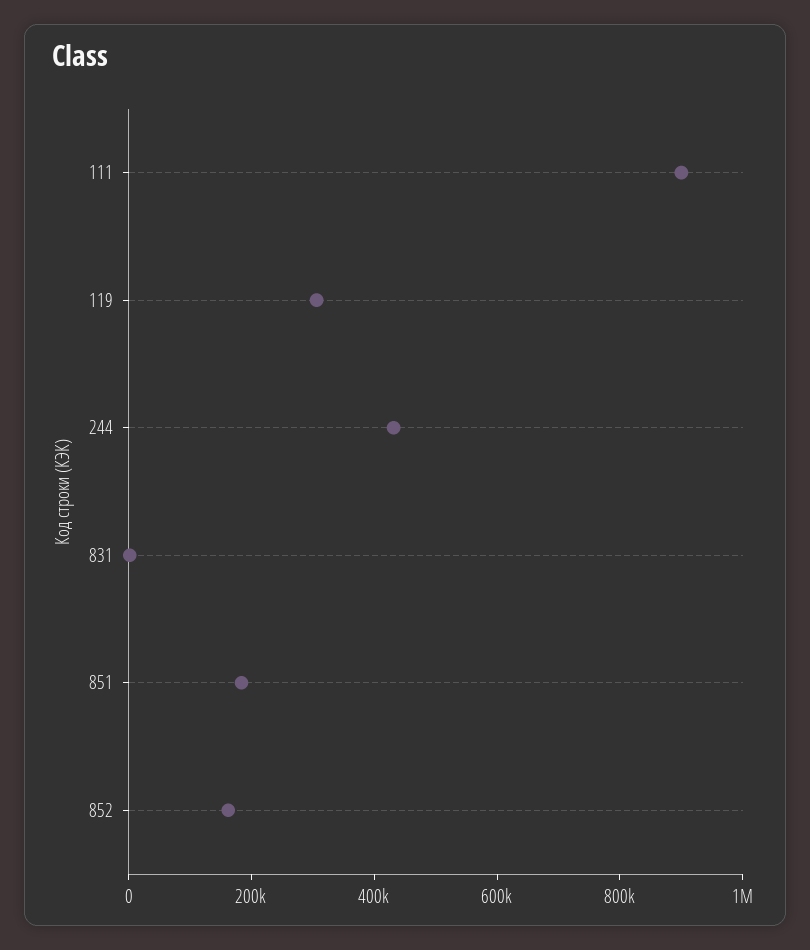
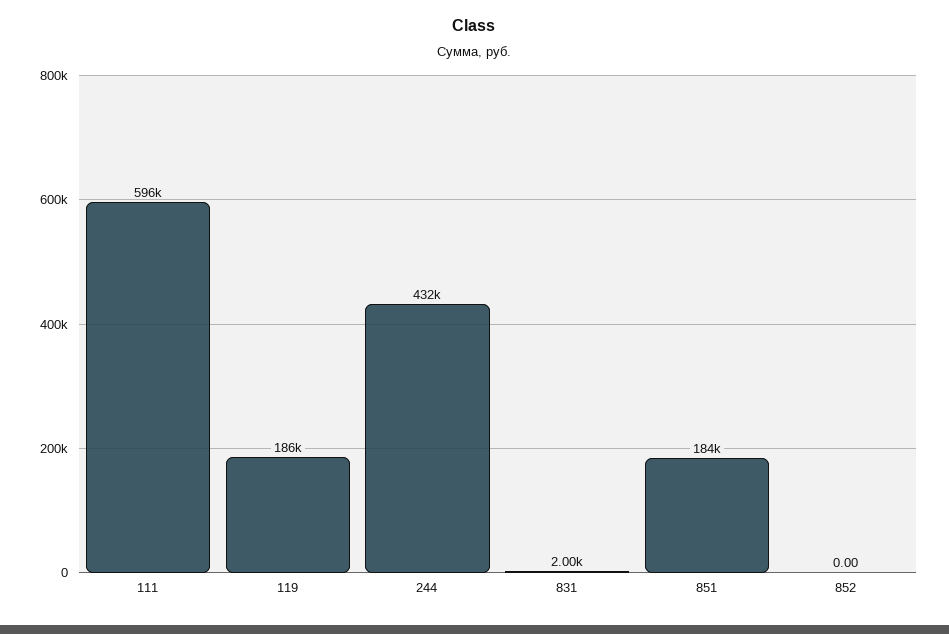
  {
-   "111": 900000,
+   "111": 596000,
-   "119": 300000,
+   "119": 186000,
    "244": 432000,
    "831": 2000,
    "851": 184000,
-   "852": 150000
+   "852": 0
  }

